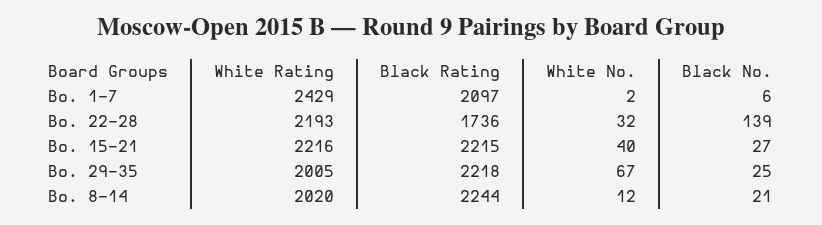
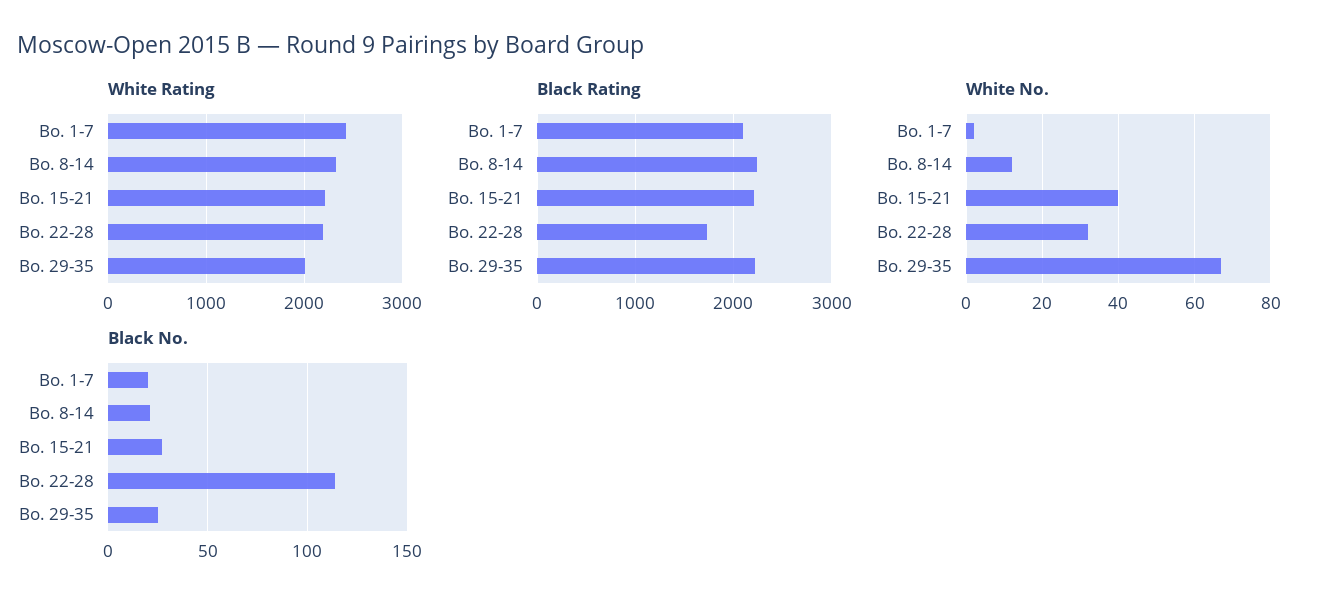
  {
    "White Rating": {
      "Bo. 1-7": 2429,
      "Bo. 22-28": 2193,
      "Bo. 15-21": 2216,
      "Bo. 29-35": 2005,
-     "Bo. 8-14": 2020
+     "Bo. 8-14": 2300
    },
    "Black Rating": {
      "Bo. 1-7": 2097,
      "Bo. 22-28": 1736,
      "Bo. 15-21": 2215,
      "Bo. 29-35": 2218,
      "Bo. 8-14": 2244
    },
    "White No.": {
      "Bo. 1-7": 2,
      "Bo. 22-28": 32,
      "Bo. 15-21": 40,
      "Bo. 29-35": 67,
      "Bo. 8-14": 12
    },
    "Black No.": {
-     "Bo. 1-7": 6,
+     "Bo. 1-7": 20,
-     "Bo. 22-28": 139,
+     "Bo. 22-28": 115,
      "Bo. 15-21": 27,
      "Bo. 29-35": 25,
      "Bo. 8-14": 21
    }
  }

